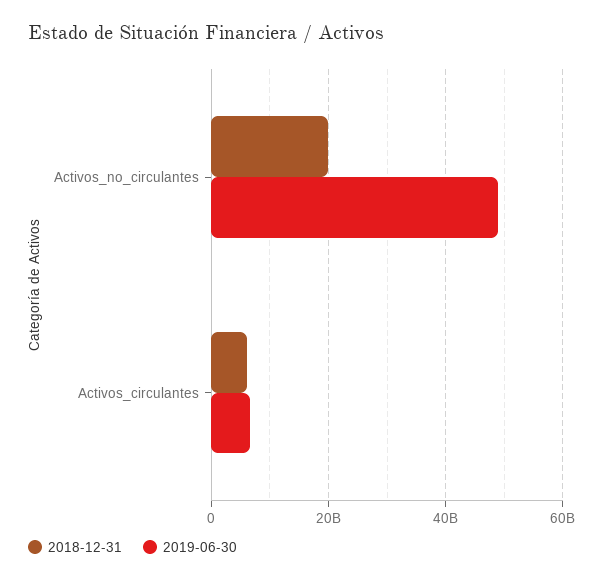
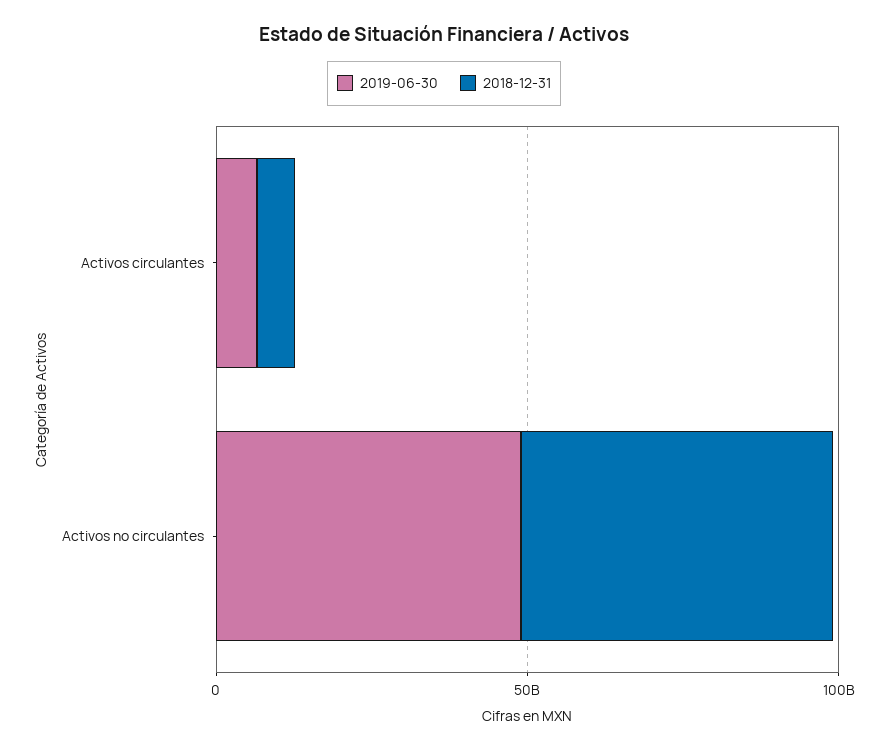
  {
    "2018-12-31": {
-     "Activos_no_circulantes": 20000000000,
+     "Activos_no_circulantes": 50000000000,
      "Activos_circulantes": 6000000000
    },
    "2019-06-30": {
      "Activos_no_circulantes": 48000000000,
      "Activos_circulantes": 6000000000
    }
  }

